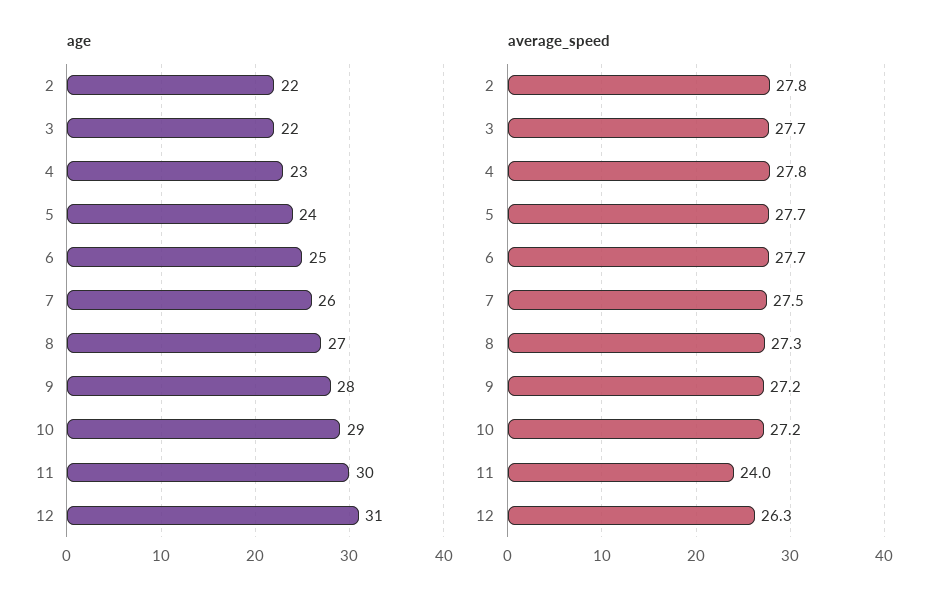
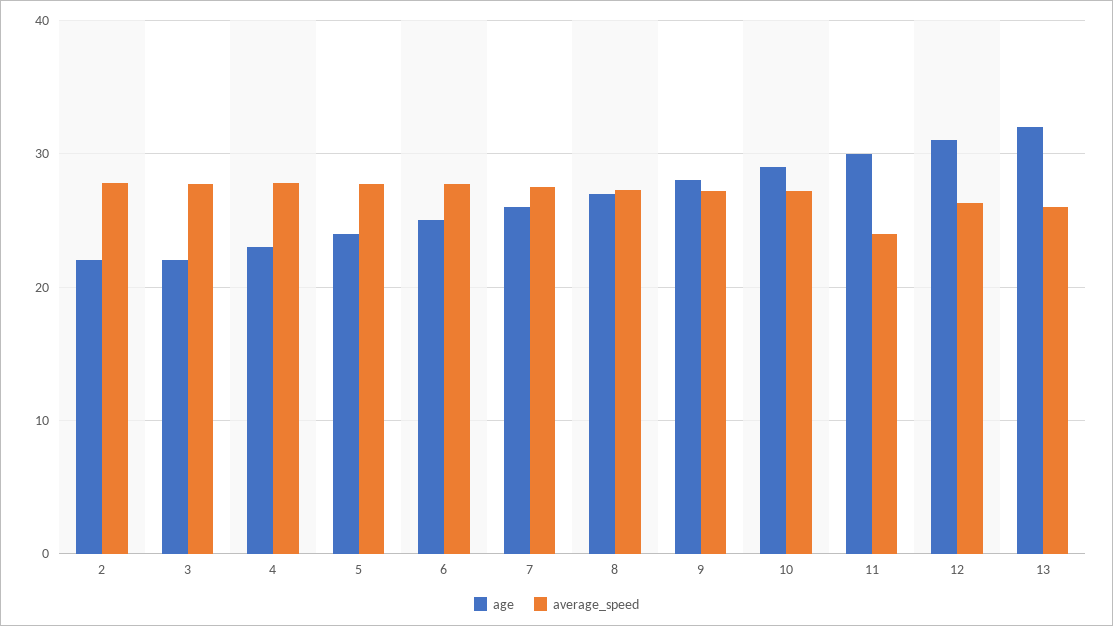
  {
    "age": {
      "2": 22,
      "3": 22,
      "4": 23,
      "5": 24,
      "6": 25,
      "7": 26,
      "8": 27,
      "9": 28,
      "10": 29,
      "11": 30,
-     "12": 31
+     "12": 31,
+     "13": 32
    },
    "average_speed": {
      "2": 27.8,
      "3": 27.7,
      "4": 27.8,
      "5": 27.7,
      "6": 27.7,
      "7": 27.5,
      "8": 27.3,
      "9": 27.2,
      "10": 27.2,
      "11": 24,
-     "12": 26.3
+     "12": 26.3,
+     "13": 26
    }
  }

